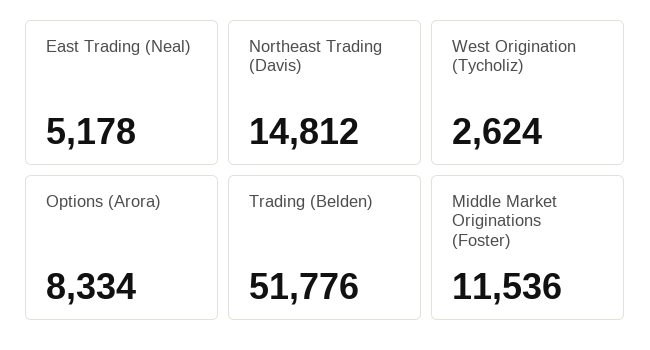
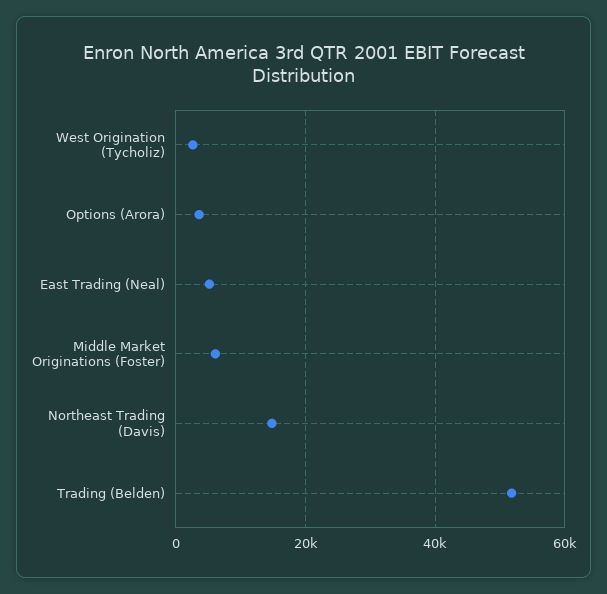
  {
    "East Trading (Neal)": 5178,
    "Northeast Trading (Davis)": 14812,
    "West Origination (Tycholiz)": 2624,
-   "Options (Arora)": 8334,
+   "Options (Arora)": 4000,
    "Trading (Belden)": 51776,
-   "Middle Market Originations (Foster)": 11536
+   "Middle Market Originations (Foster)": 6000
  }

